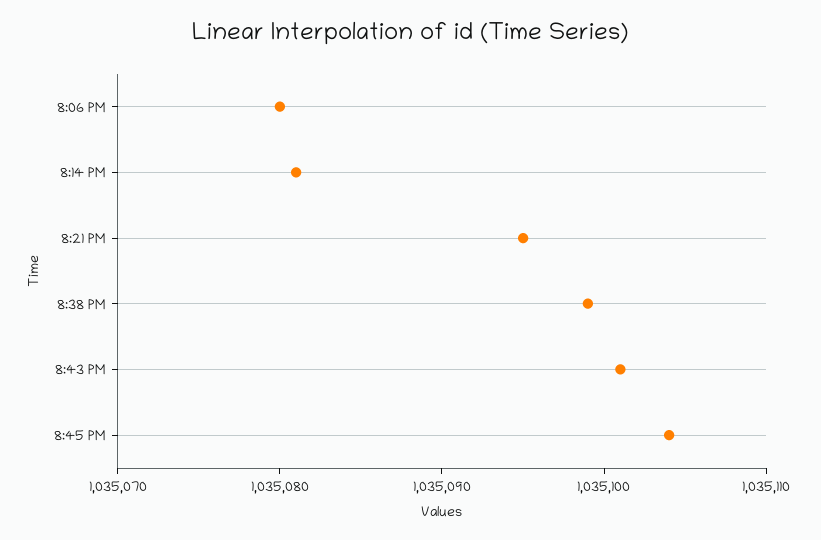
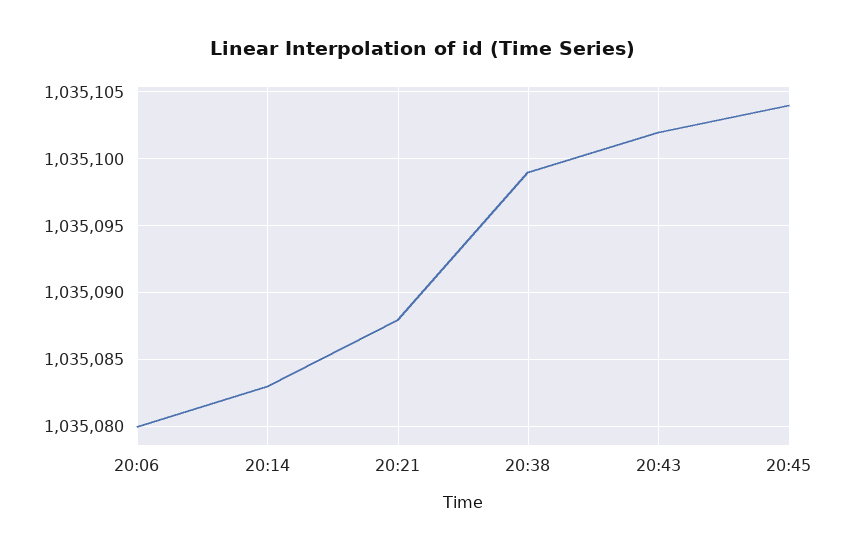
  {
    "8:06 PM": 1035080,
-   "8:14 PM": 1035081,
+   "8:14 PM": 1035083,
-   "8:21 PM": 1035095,
+   "8:21 PM": 1035088,
    "8:38 PM": 1035099,
-   "8:43 PM": 1035101,
+   "8:43 PM": 1035102,
    "8:45 PM": 1035104
  }

